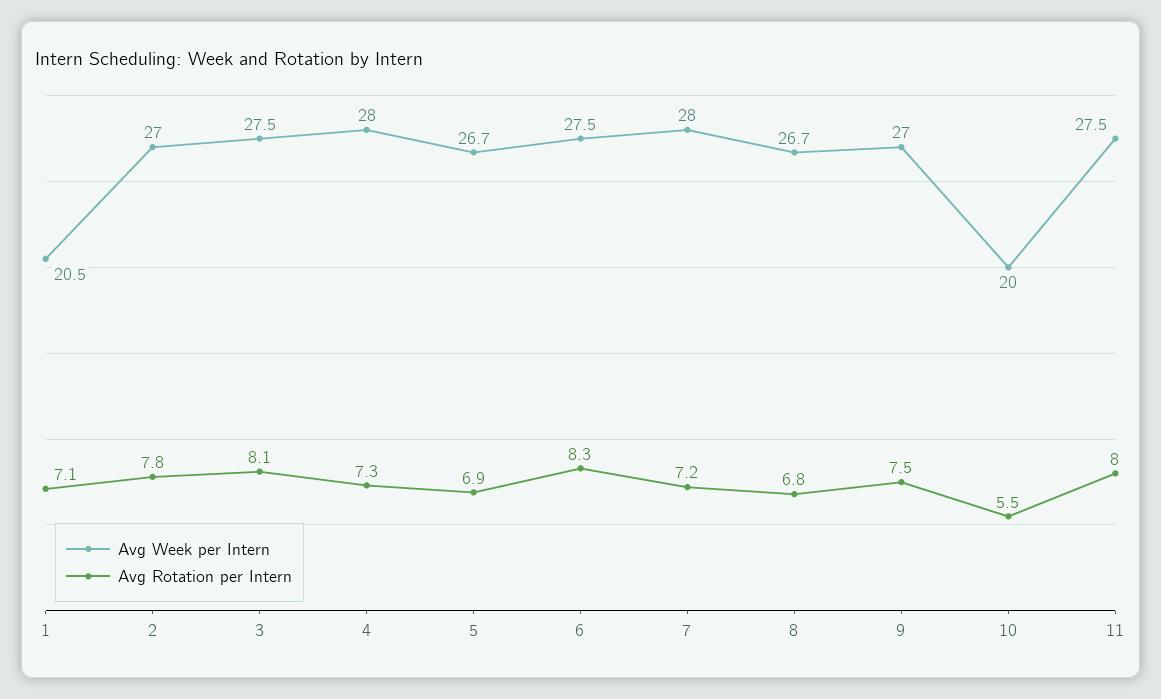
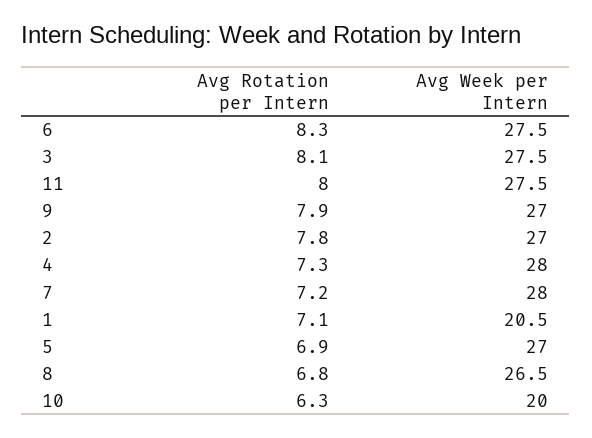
  {
    "Avg Week per Intern": {
      "1": 20.5,
      "2": 27,
      "3": 27.5,
      "4": 28,
-     "5": 26.7,
+     "5": 27,
      "6": 27.5,
      "7": 28,
-     "8": 26.7,
+     "8": 26.5,
      "9": 27,
      "10": 20,
      "11": 27.5
    },
    "Avg Rotation per Intern": {
      "1": 7.1,
      "2": 7.8,
      "3": 8.1,
      "4": 7.3,
      "5": 6.9,
      "6": 8.3,
      "7": 7.2,
      "8": 6.8,
-     "9": 7.5,
+     "9": 7.9,
-     "10": 5.5,
+     "10": 6.3,
      "11": 8
    }
  }

